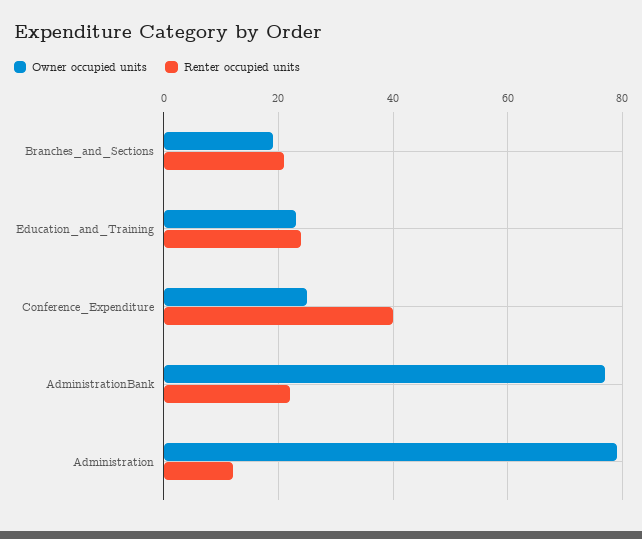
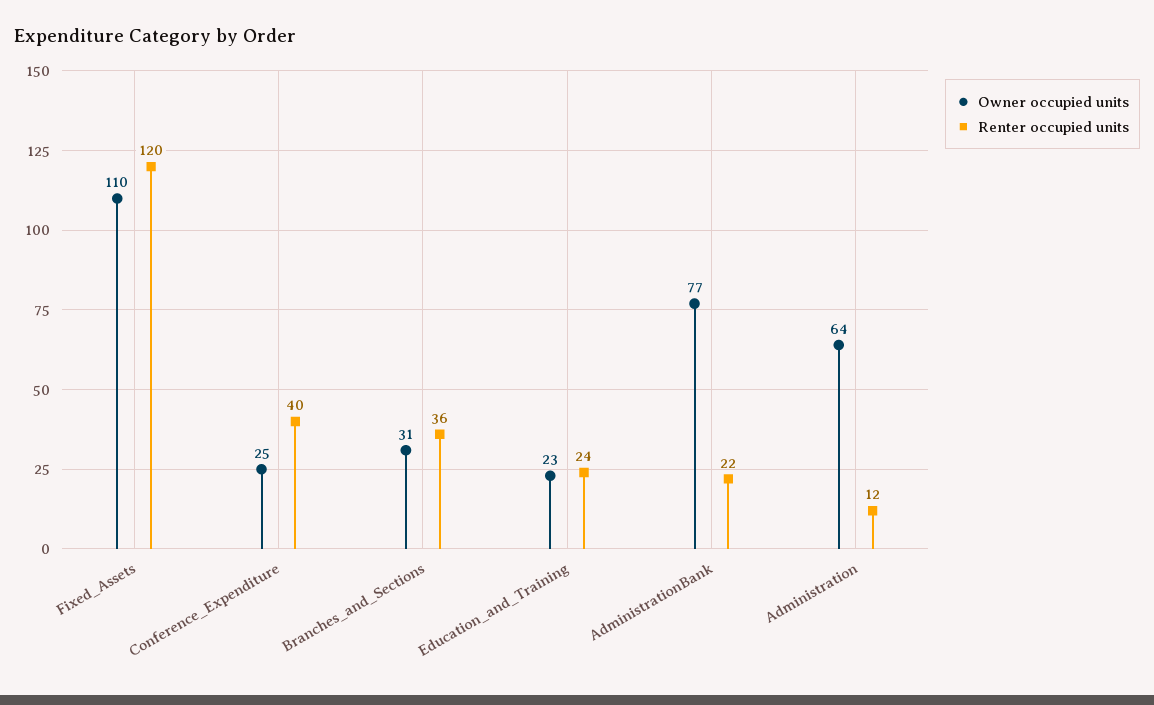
  {
    "Owner occupied units": {
-     "Branches_and_Sections": 20,
+     "Branches_and_Sections": 31,
      "Education_and_Training": 23,
      "Conference_Expenditure": 25,
      "AdministrationBank": 77,
-     "Administration": 80
+     "Administration": 64,
+     "Fixed_Assets": 110
    },
    "Renter occupied units": {
-     "Branches_and_Sections": 20,
+     "Branches_and_Sections": 36,
      "Education_and_Training": 24,
      "Conference_Expenditure": 40,
      "AdministrationBank": 22,
-     "Administration": 12
+     "Administration": 12,
+     "Fixed_Assets": 120
    }
  }

